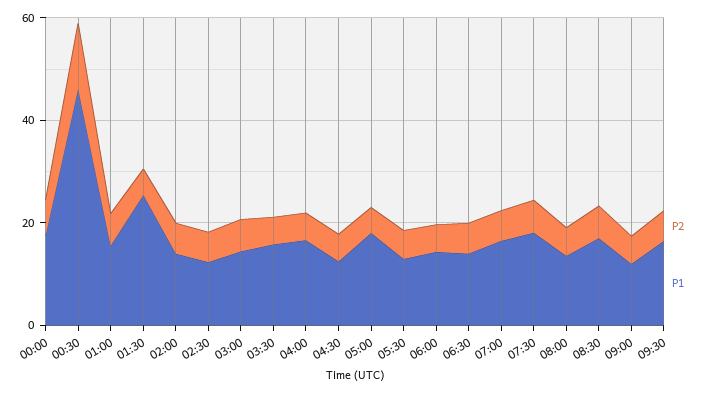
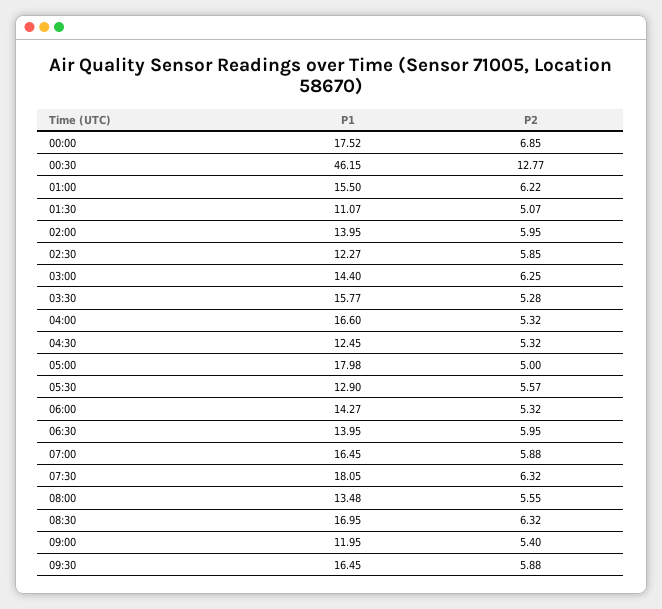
  {
    "P2": {
      "00:00": 6.85,
      "00:30": 12.77,
      "01:00": 6.22,
      "01:30": 5.07,
      "02:00": 5.95,
      "02:30": 5.85,
      "03:00": 6.25,
      "03:30": 5.28,
      "04:00": 5.32,
      "04:30": 5.32,
      "05:00": 5,
      "05:30": 5.57,
      "06:00": 5.32,
      "06:30": 5.95,
      "07:00": 5.88,
      "07:30": 6.32,
      "08:00": 5.55,
      "08:30": 6.32,
      "09:00": 5.4,
      "09:30": 5.88
    },
    "P1": {
      "00:00": 17.52,
      "00:30": 46.15,
      "01:00": 15.5,
-     "01:30": 25,
+     "01:30": 11.07,
      "02:00": 13.95,
      "02:30": 12.27,
      "03:00": 14.4,
      "03:30": 15.77,
      "04:00": 16.6,
      "04:30": 12.45,
      "05:00": 17.98,
      "05:30": 12.9,
      "06:00": 14.27,
      "06:30": 13.95,
      "07:00": 16.45,
      "07:30": 18.05,
      "08:00": 13.48,
      "08:30": 16.95,
      "09:00": 11.95,
      "09:30": 16.45
    }
  }

